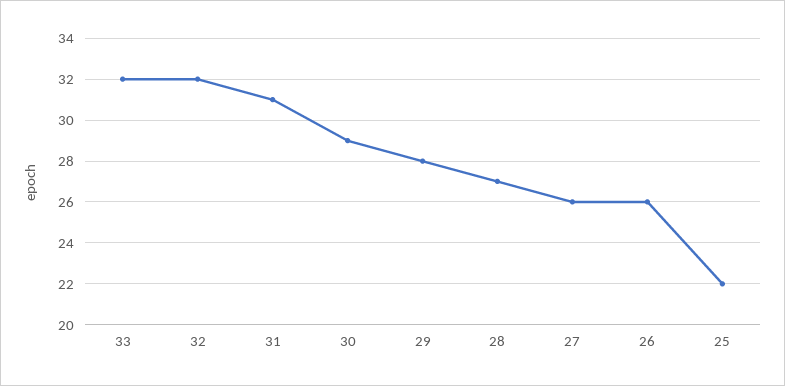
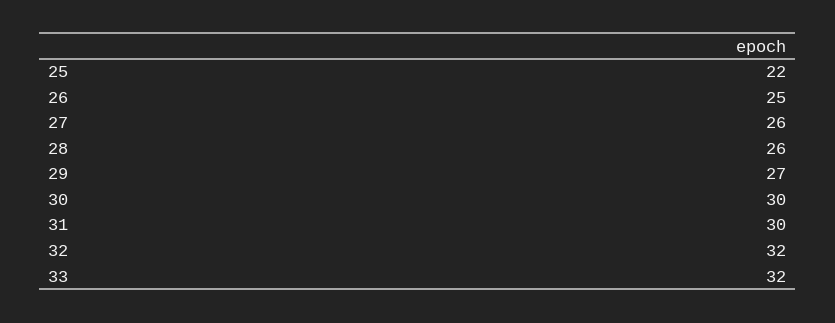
  {
    "33": 32,
    "32": 32,
-   "31": 31,
+   "31": 30,
-   "30": 29,
+   "30": 30,
-   "29": 28,
+   "29": 27,
-   "28": 27,
+   "28": 26,
    "27": 26,
-   "26": 26,
+   "26": 25,
    "25": 22
  }

